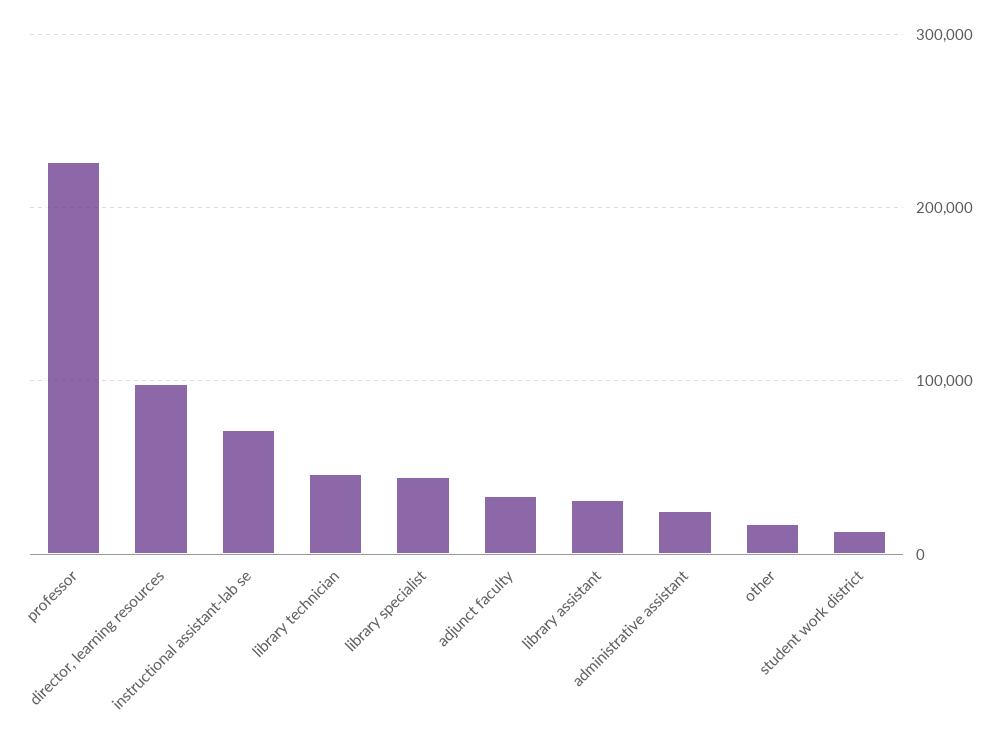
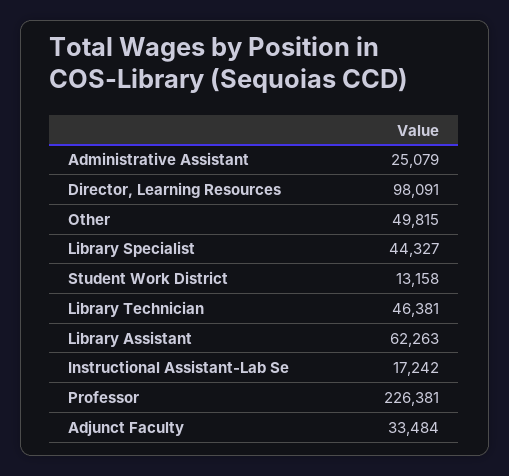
  {
    "professor": 226381,
    "director, learning resources": 98091,
-   "instructional assistant-lab se": 70000,
+   "instructional assistant-lab se": 17242,
    "library technician": 46381,
    "library specialist": 44327,
    "adjunct faculty": 33484,
-   "library assistant": 30000,
+   "library assistant": 62263,
    "administrative assistant": 25079,
-   "other": 20000,
+   "other": 49815,
    "student work district": 13158
  }

